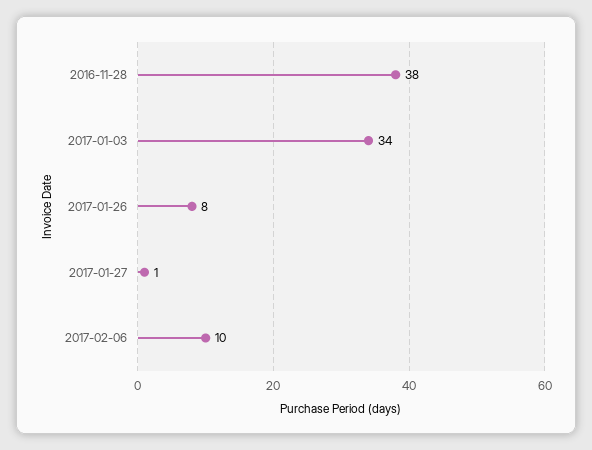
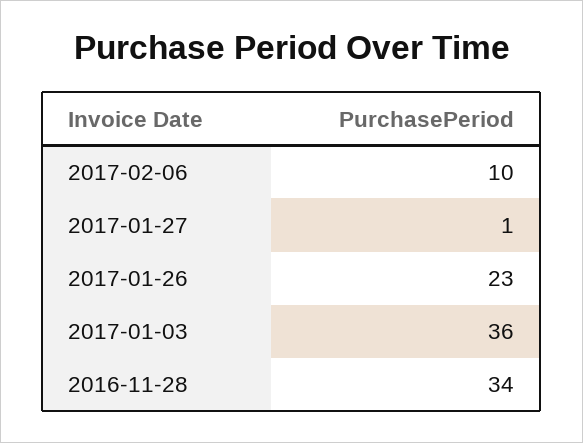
  {
-   "2016-11-28": 38,
+   "2016-11-28": 34,
-   "2017-01-03": 34,
+   "2017-01-03": 36,
-   "2017-01-26": 8,
+   "2017-01-26": 23,
    "2017-01-27": 1,
    "2017-02-06": 10
  }

